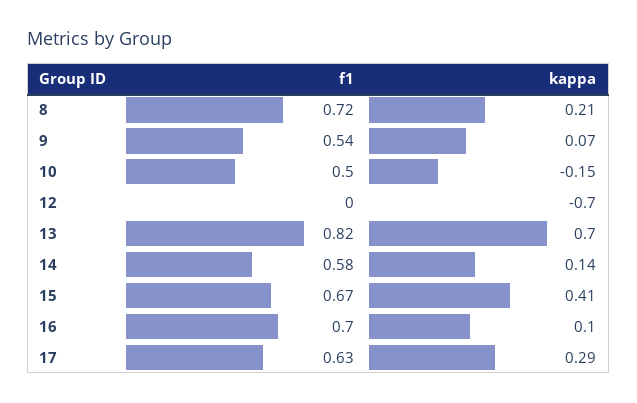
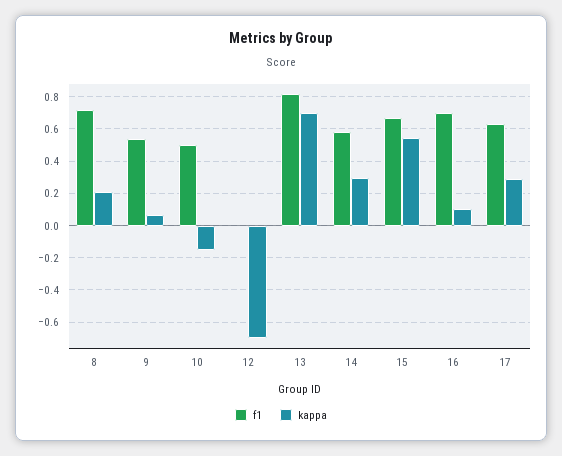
  {
    "f1": {
      "8": 0.72,
      "9": 0.54,
      "10": 0.5,
      "12": 0,
      "13": 0.82,
      "14": 0.58,
      "15": 0.67,
      "16": 0.7,
      "17": 0.63
    },
    "kappa": {
      "8": 0.21,
      "9": 0.07,
      "10": -0.15,
      "12": -0.7,
      "13": 0.7,
-     "14": 0.14,
+     "14": 0.3,
-     "15": 0.41,
+     "15": 0.55,
      "16": 0.1,
      "17": 0.29
    }
  }

